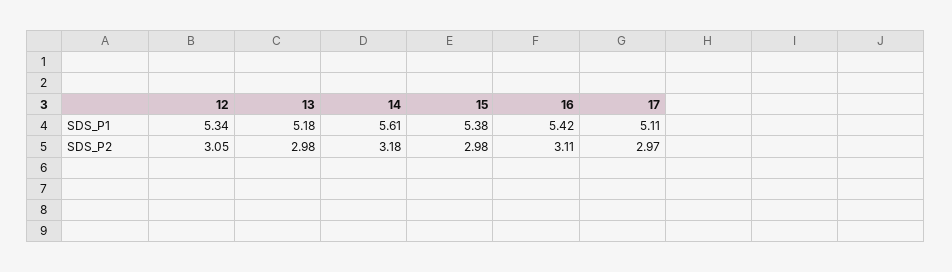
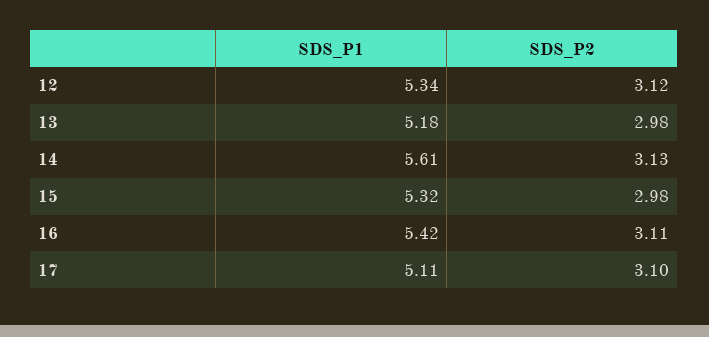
  {
    "12": {
      "SDS_P1": 5.34,
-     "SDS_P2": 3.05
+     "SDS_P2": 3.12
    },
    "13": {
      "SDS_P1": 5.18,
      "SDS_P2": 2.98
    },
    "14": {
      "SDS_P1": 5.61,
-     "SDS_P2": 3.18
+     "SDS_P2": 3.13
    },
    "15": {
-     "SDS_P1": 5.38,
+     "SDS_P1": 5.32,
      "SDS_P2": 2.98
    },
    "16": {
      "SDS_P1": 5.42,
      "SDS_P2": 3.11
    },
    "17": {
      "SDS_P1": 5.11,
-     "SDS_P2": 2.97
+     "SDS_P2": 3.1
    }
  }

